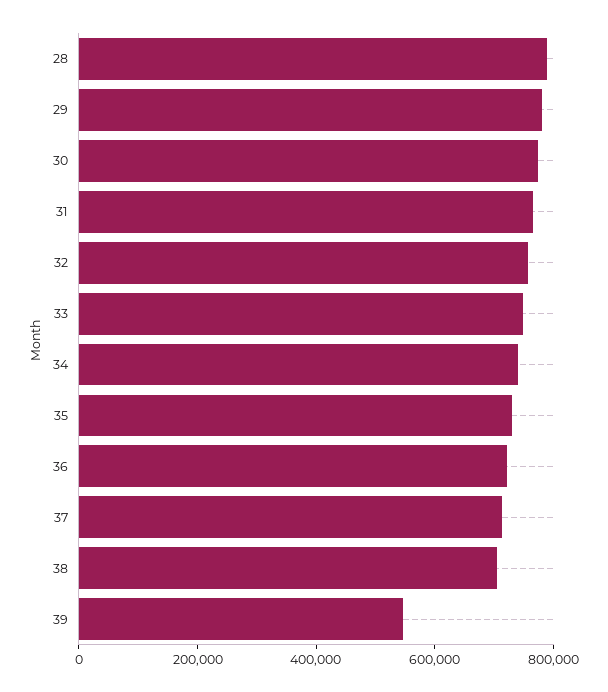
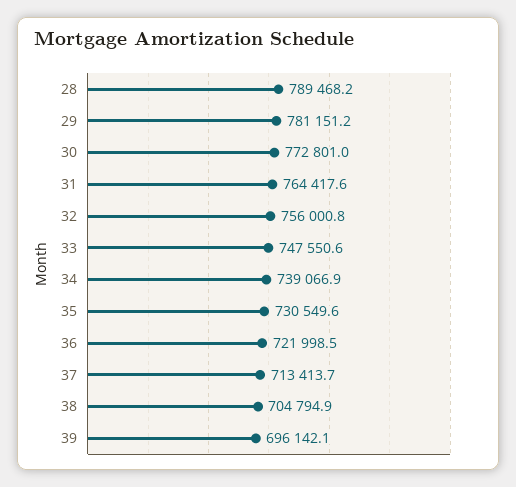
  {
    "28": 789468.2,
    "29": 781151.2,
    "30": 772801,
    "31": 764417.6,
    "32": 756000.8,
    "33": 747550.6,
    "34": 739066.9,
    "35": 730549.6,
    "36": 721998.5,
    "37": 713413.7,
    "38": 704794.9,
-   "39": 550000
+   "39": 696142.1
  }

